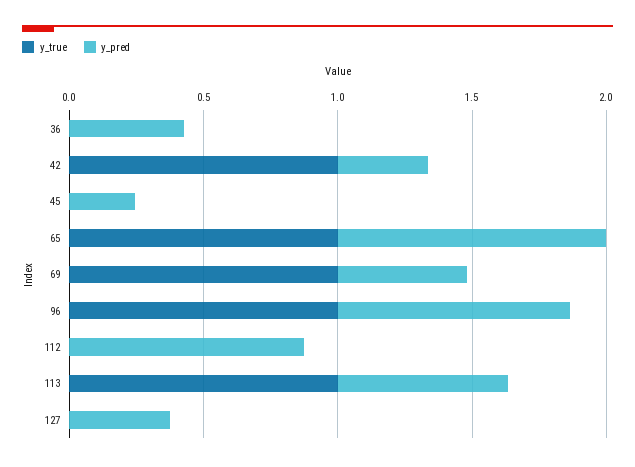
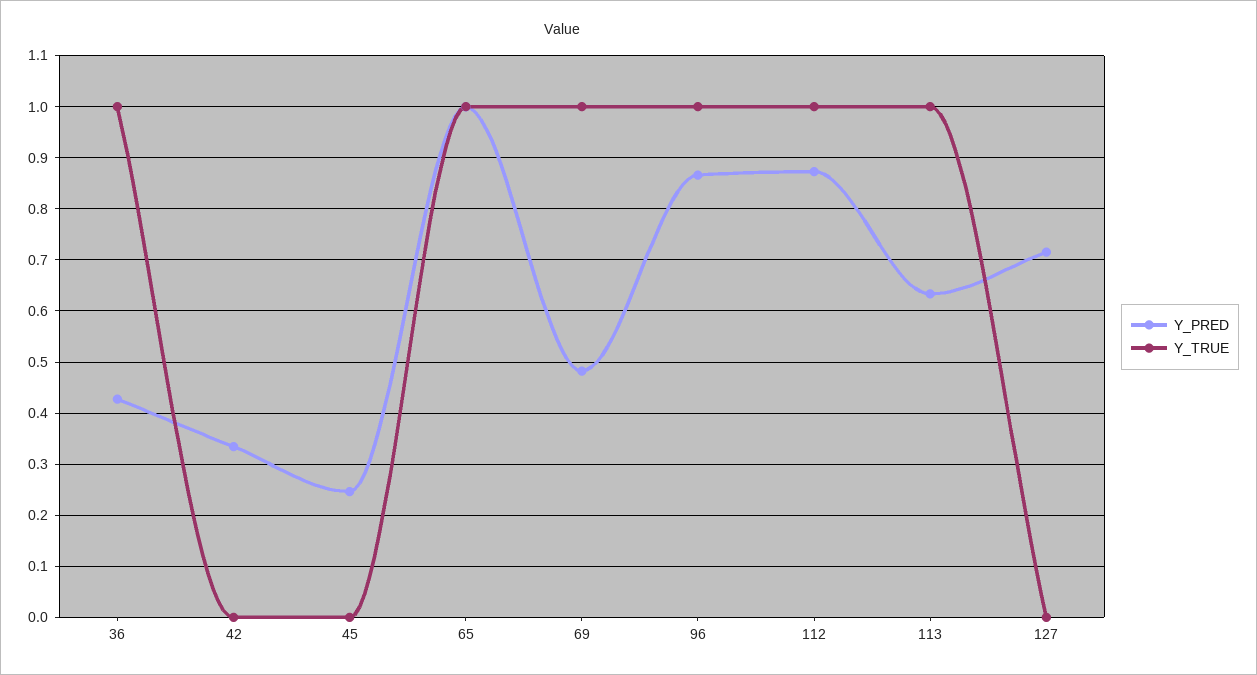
  {
    "y_true": {
-     "36": 0,
+     "36": 1,
-     "42": 1,
+     "42": 0,
      "45": 0,
      "65": 1,
      "69": 1,
      "96": 1,
-     "112": 0,
+     "112": 1,
      "113": 1,
      "127": 0
    },
    "y_pred": {
      "36": 0.42,
      "42": 0.34,
      "45": 0.24,
      "65": 1,
      "69": 0.48,
      "96": 0.86,
      "112": 0.88,
      "113": 0.64,
-     "127": 0.4
+     "127": 0.72
    }
  }

